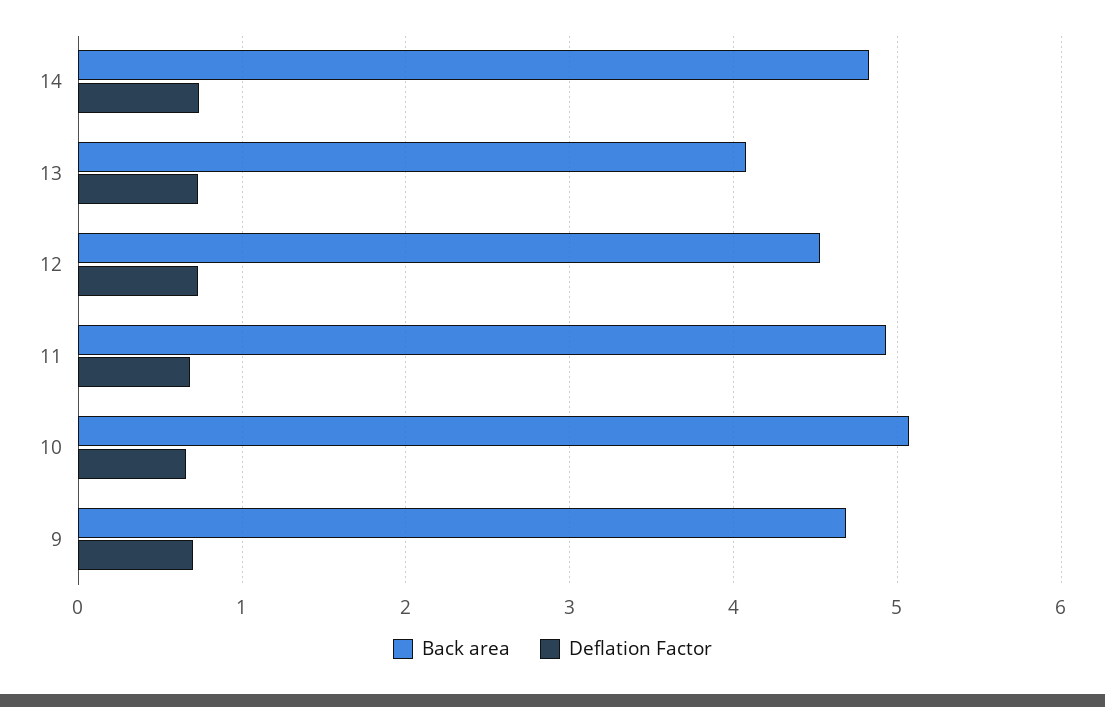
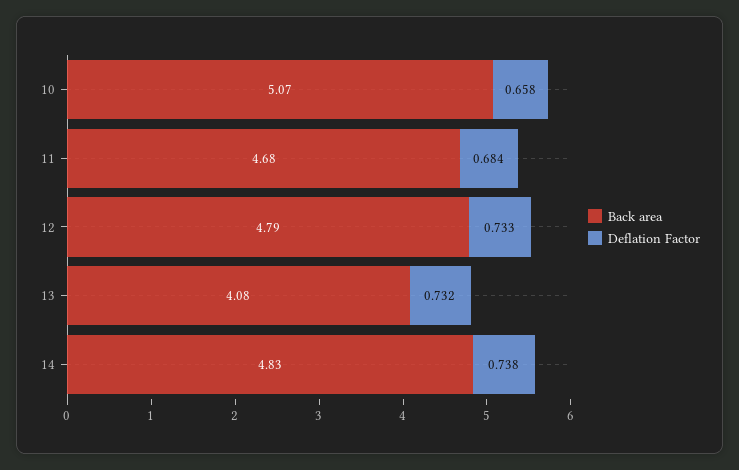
  {
    "Back area": {
      "14": 4.83,
      "13": 4.08,
-     "12": 4.5,
+     "12": 4.79,
-     "11": 4.9,
+     "11": 4.68,
-     "10": 5.07,
+     "10": 5.07
-     "9": 4.7
    },
    "Deflation Factor": {
      "14": 0.738,
      "13": 0.732,
      "12": 0.733,
      "11": 0.684,
-     "10": 0.658,
+     "10": 0.658
-     "9": 0.7
    }
  }

